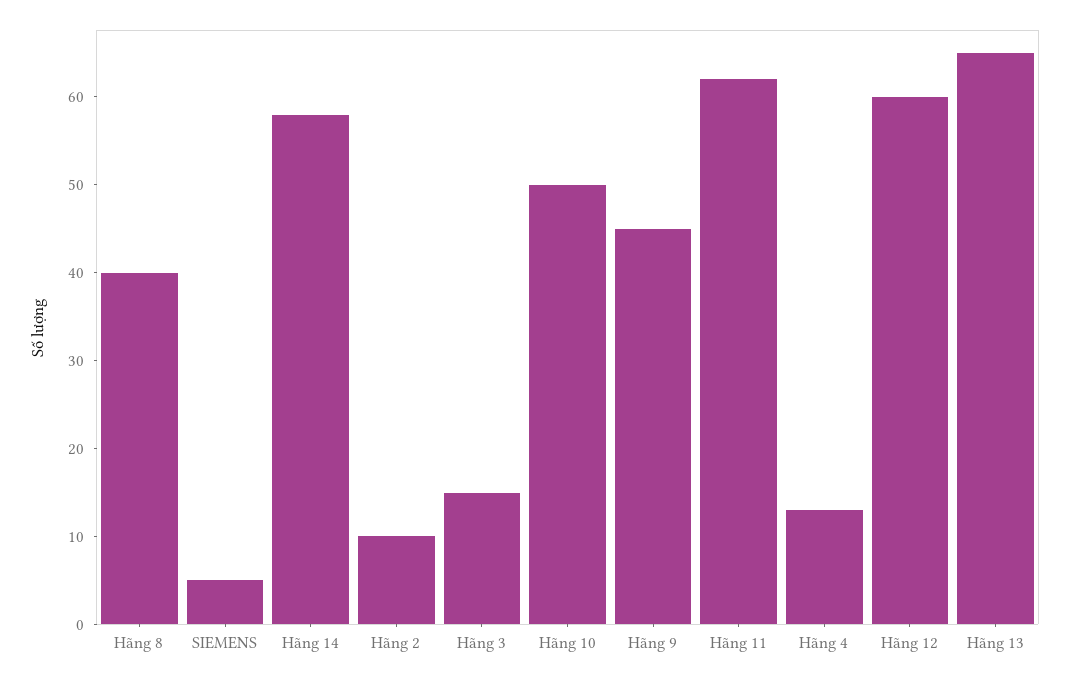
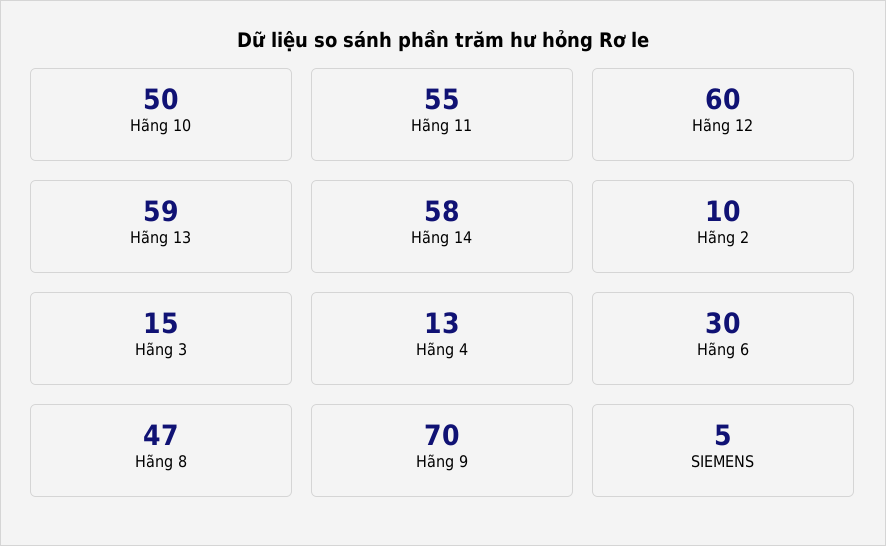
  {
-   "Hãng 8": 40,
+   "Hãng 8": 47,
    "SIEMENS": 5,
    "Hãng 14": 58,
    "Hãng 2": 10,
    "Hãng 3": 15,
    "Hãng 10": 50,
-   "Hãng 9": 45,
+   "Hãng 9": 70,
-   "Hãng 11": 62,
+   "Hãng 11": 55,
    "Hãng 4": 13,
    "Hãng 12": 60,
-   "Hãng 13": 65
+   "Hãng 13": 59,
+   "Hãng 6": 30
  }

